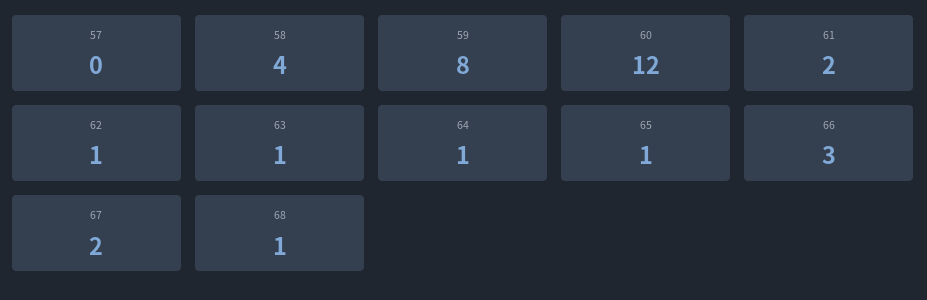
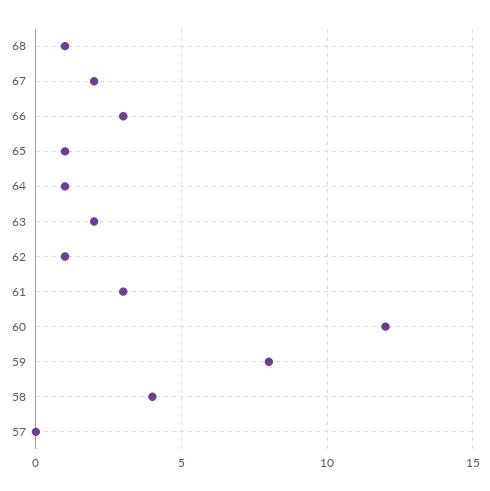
  {
    "57": 0,
    "58": 4,
    "59": 8,
    "60": 12,
-   "61": 2,
+   "61": 3,
    "62": 1,
-   "63": 1,
+   "63": 2,
    "64": 1,
    "65": 1,
    "66": 3,
    "67": 2,
    "68": 1
  }

